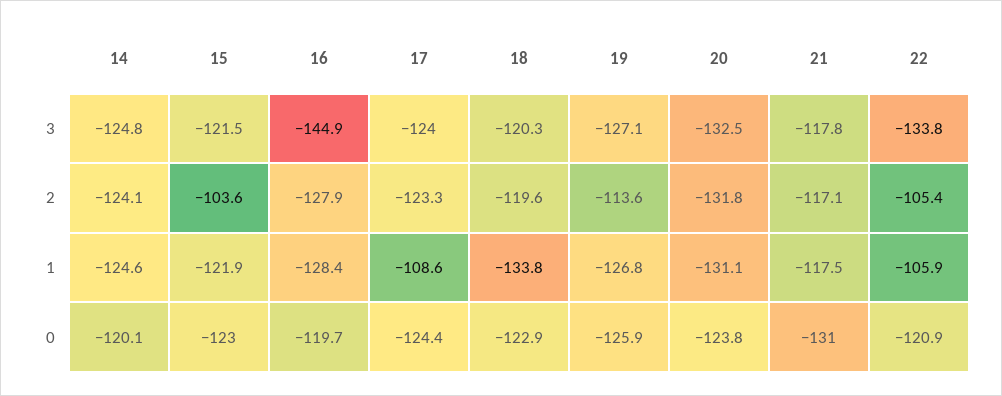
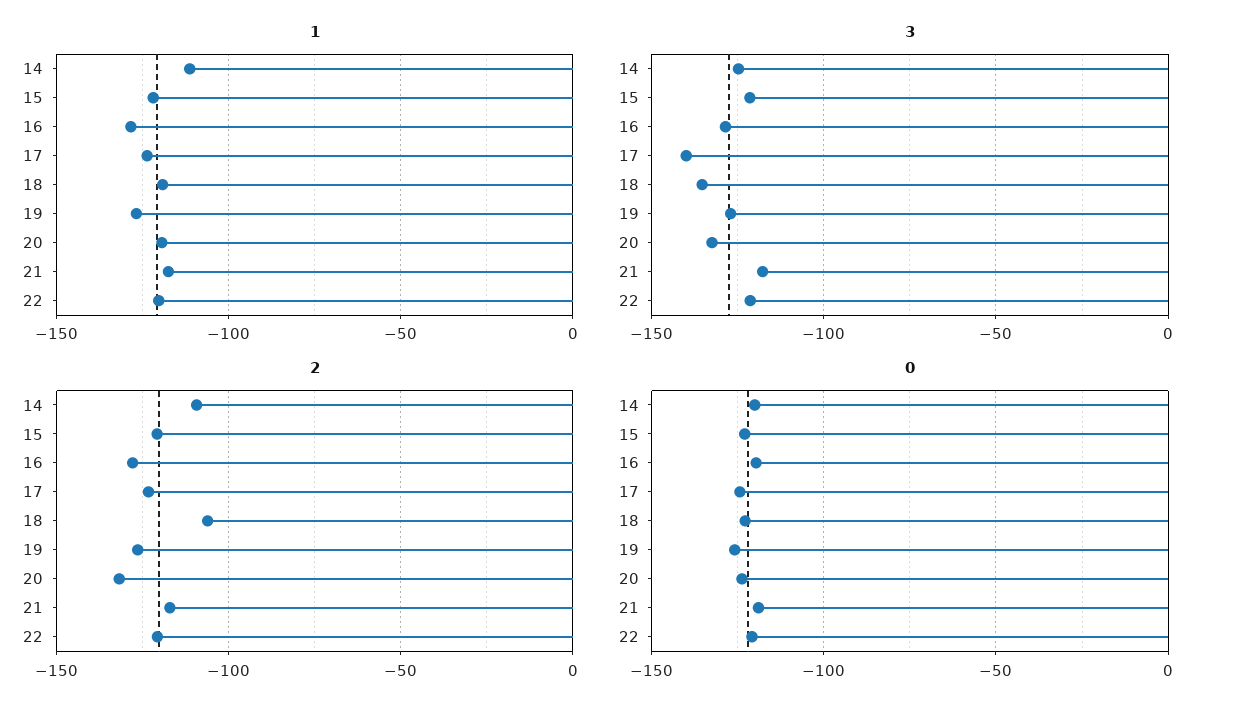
  {
    "3": {
      "14": -124.8,
      "15": -121.5,
-     "16": -144.9,
+     "16": -130,
-     "17": -124,
+     "17": -140,
-     "18": -120.3,
+     "18": -135,
      "19": -127.1,
      "20": -132.5,
      "21": -117.8,
-     "22": -133.8
+     "22": -120
    },
    "2": {
-     "14": -124.1,
+     "14": -110,
-     "15": -103.6,
+     "15": -120,
      "16": -127.9,
      "17": -123.3,
-     "18": -119.6,
+     "18": -105,
-     "19": -113.6,
+     "19": -125,
      "20": -131.8,
      "21": -117.1,
-     "22": -105.4
+     "22": -120
    },
    "1": {
-     "14": -124.6,
+     "14": -110,
      "15": -121.9,
      "16": -128.4,
-     "17": -108.6,
+     "17": -125,
-     "18": -133.8,
+     "18": -120,
      "19": -126.8,
-     "20": -131.1,
+     "20": -120,
      "21": -117.5,
-     "22": -105.9
+     "22": -120
    },
    "0": {
      "14": -120.1,
      "15": -123,
      "16": -119.7,
      "17": -124.4,
      "18": -122.9,
      "19": -125.9,
      "20": -123.8,
-     "21": -131,
+     "21": -120,
      "22": -120.9
    }
  }

